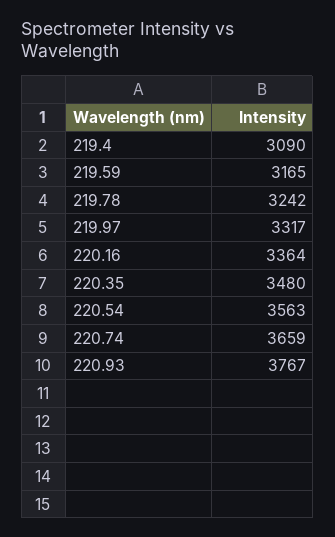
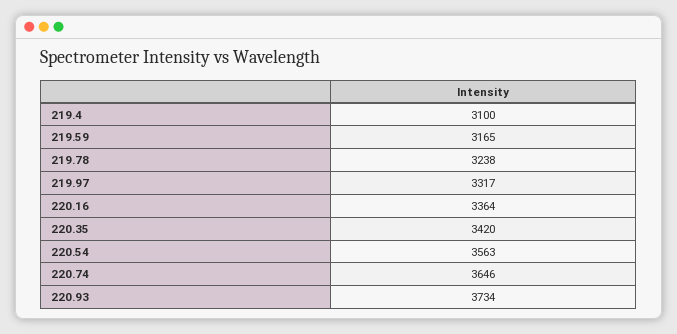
  {
-   "219.4": 3090,
+   "219.4": 3100,
    "219.59": 3165,
-   "219.78": 3242,
+   "219.78": 3238,
    "219.97": 3317,
    "220.16": 3364,
-   "220.35": 3480,
+   "220.35": 3420,
    "220.54": 3563,
-   "220.74": 3659,
+   "220.74": 3646,
-   "220.93": 3767
+   "220.93": 3734
  }

